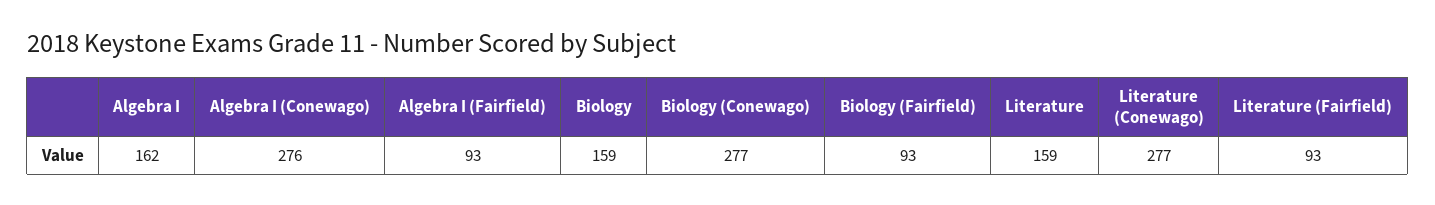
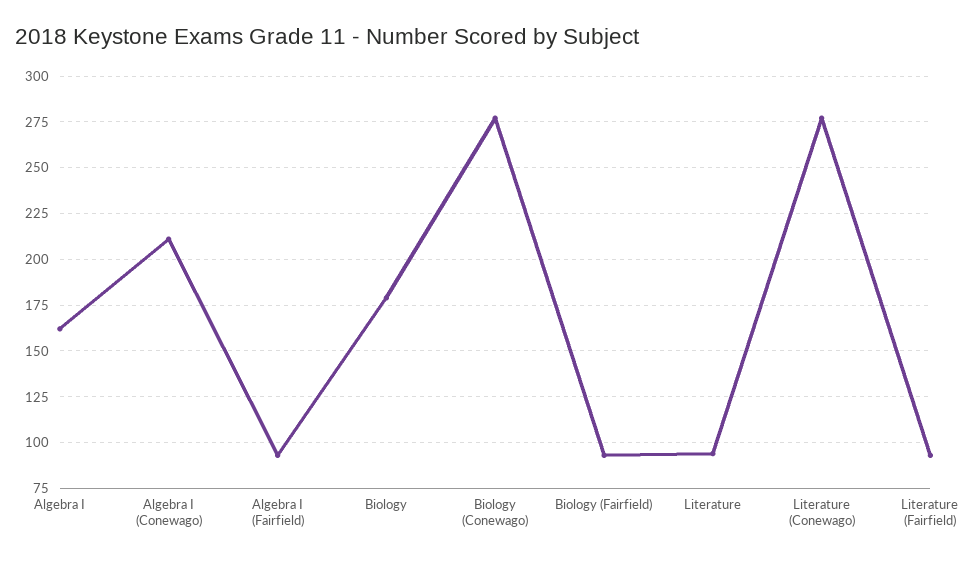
  {
    "Algebra I": 162,
-   "Algebra I (Conewago)": 276,
+   "Algebra I (Conewago)": 210,
    "Algebra I (Fairfield)": 93,
-   "Biology": 159,
+   "Biology": 180,
    "Biology (Conewago)": 277,
    "Biology (Fairfield)": 93,
-   "Literature": 159,
+   "Literature": 95,
    "Literature (Conewago)": 277,
    "Literature (Fairfield)": 93
  }

